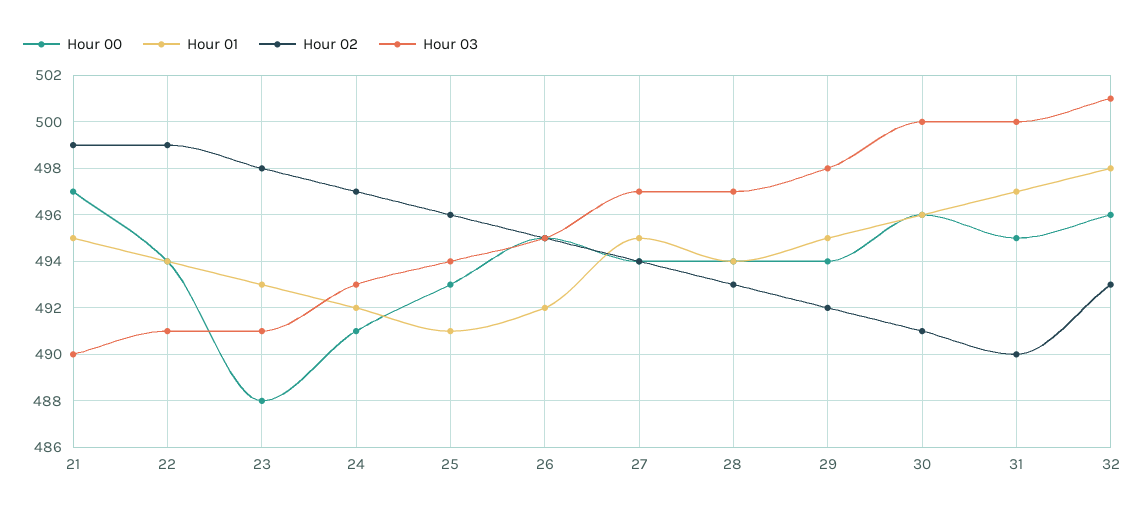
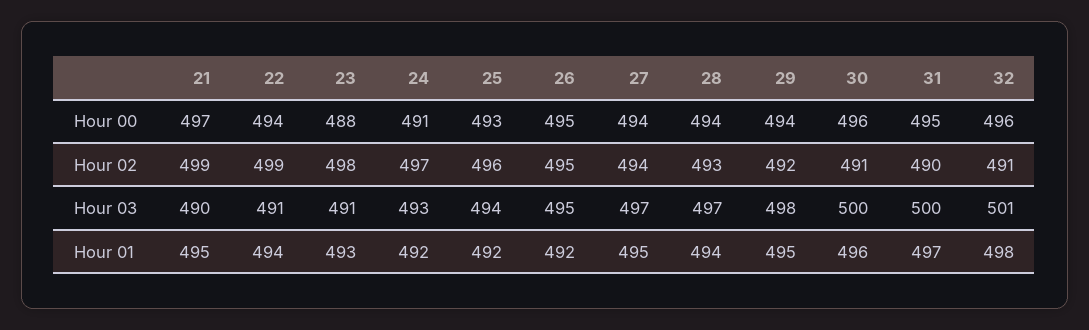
  {
    "Hour 00": {
      "21": 497,
      "22": 494,
      "23": 488,
      "24": 491,
      "25": 493,
      "26": 495,
      "27": 494,
      "28": 494,
      "29": 494,
      "30": 496,
      "31": 495,
      "32": 496
    },
    "Hour 01": {
      "21": 495,
      "22": 494,
      "23": 493,
      "24": 492,
-     "25": 491,
+     "25": 492,
      "26": 492,
      "27": 495,
      "28": 494,
      "29": 495,
      "30": 496,
      "31": 497,
      "32": 498
    },
    "Hour 02": {
      "21": 499,
      "22": 499,
      "23": 498,
      "24": 497,
      "25": 496,
      "26": 495,
      "27": 494,
      "28": 493,
      "29": 492,
      "30": 491,
      "31": 490,
-     "32": 493
+     "32": 491
    },
    "Hour 03": {
      "21": 490,
      "22": 491,
      "23": 491,
      "24": 493,
      "25": 494,
      "26": 495,
      "27": 497,
      "28": 497,
      "29": 498,
      "30": 500,
      "31": 500,
      "32": 501
    }
  }

